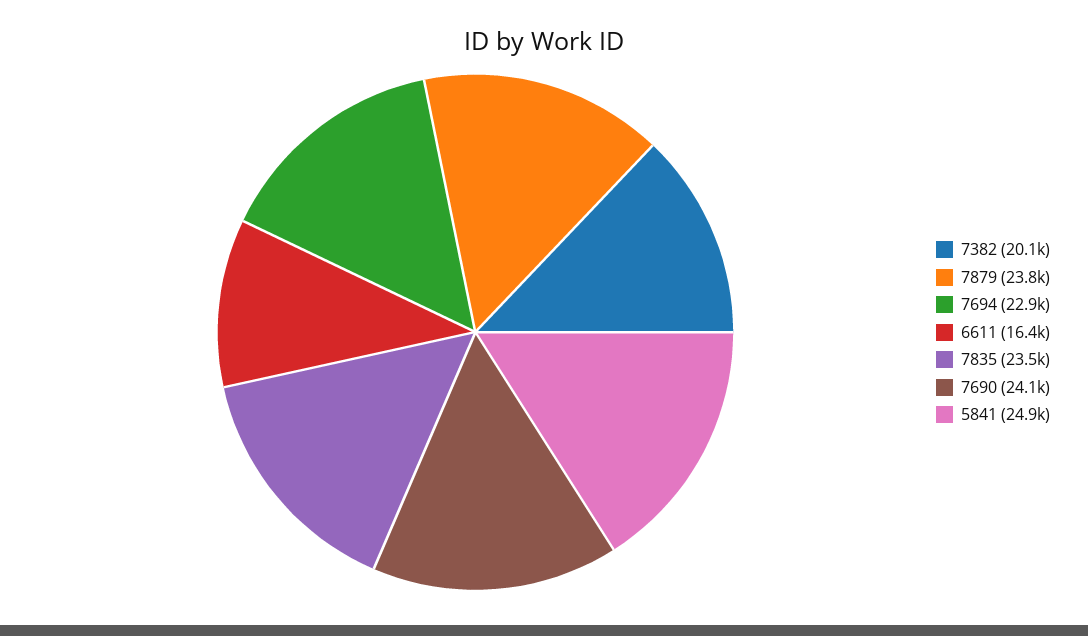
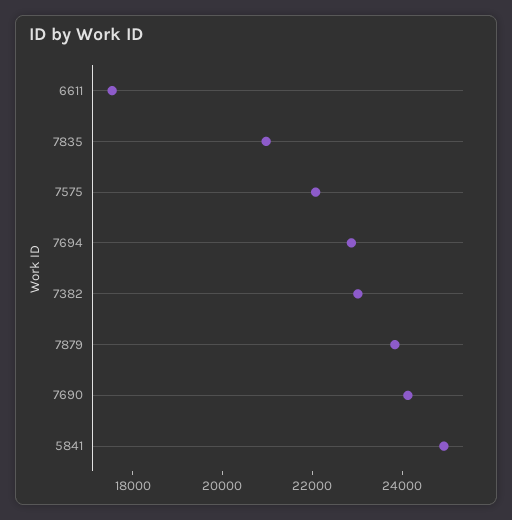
  {
-   "7382": 20100,
+   "7382": 23000,
    "7879": 23800,
    "7694": 22900,
-   "6611": 16400,
+   "6611": 17500,
-   "7835": 23500,
+   "7835": 21000,
    "7690": 24100,
-   "5841": 24900
+   "5841": 24900,
+   "7575": 22000
  }

